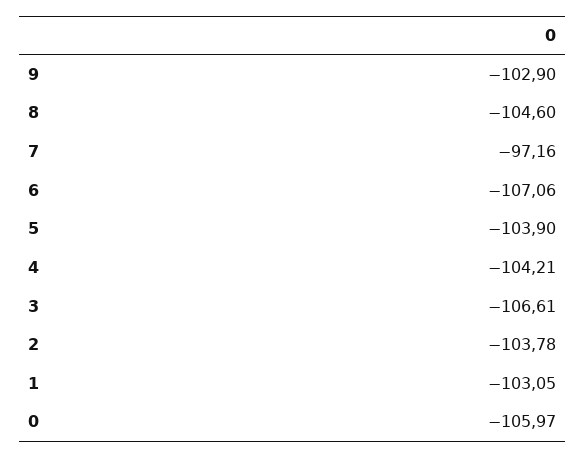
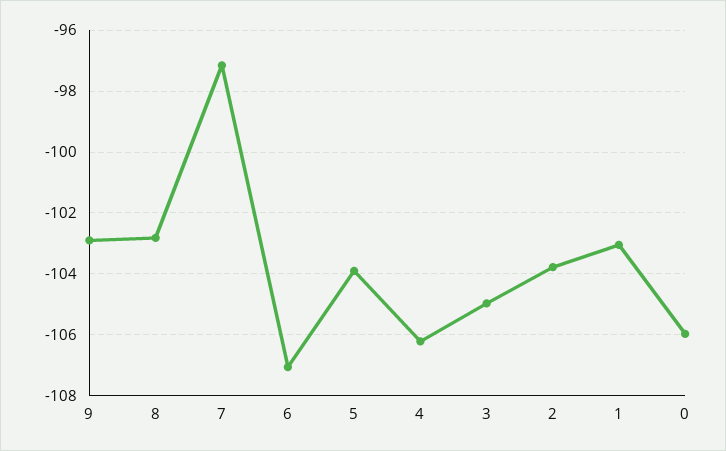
  {
    "9": -102.9,
-   "8": -104.6,
+   "8": -102.8,
    "7": -97.16,
    "6": -107.06,
    "5": -103.9,
-   "4": -104.21,
+   "4": -106.2,
-   "3": -106.61,
+   "3": -105,
    "2": -103.78,
    "1": -103.05,
    "0": -105.97
  }

